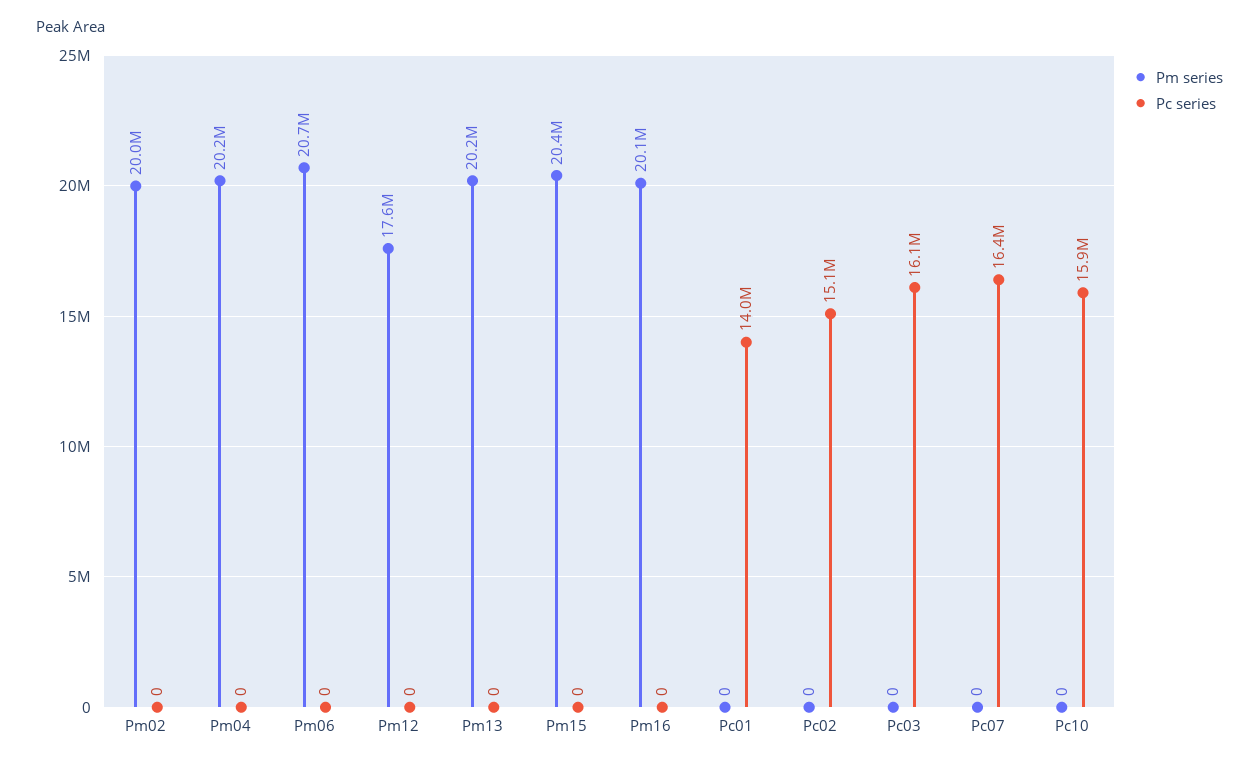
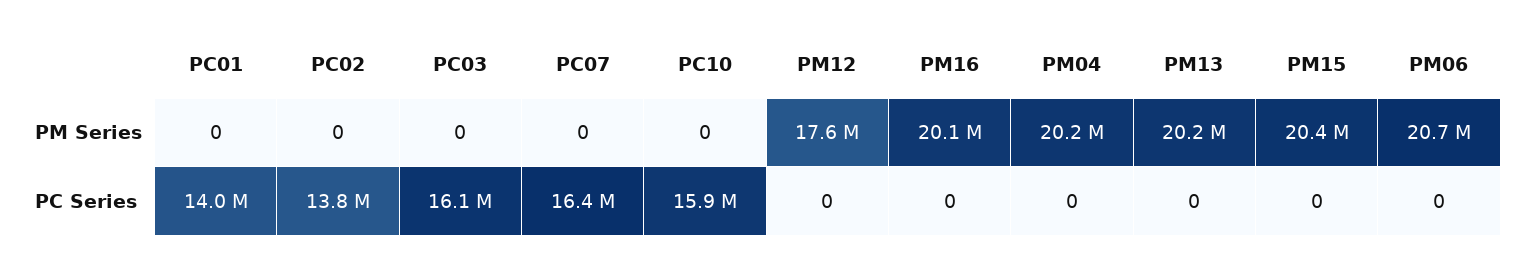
  {
    "Pm series": {
-     "Pm02": 20000000,
      "Pm04": 20200000,
      "Pm06": 20700000,
      "Pm12": 17600000,
      "Pm13": 20200000,
      "Pm15": 20400000,
      "Pm16": 20100000,
      "Pc01": 0,
      "Pc02": 0,
      "Pc03": 0,
      "Pc07": 0,
      "Pc10": 0
    },
    "Pc series": {
-     "Pm02": 0,
      "Pm04": 0,
      "Pm06": 0,
      "Pm12": 0,
      "Pm13": 0,
      "Pm15": 0,
      "Pm16": 0,
      "Pc01": 14000000,
-     "Pc02": 15100000,
+     "Pc02": 13800000,
      "Pc03": 16100000,
      "Pc07": 16400000,
      "Pc10": 15900000
    }
  }

